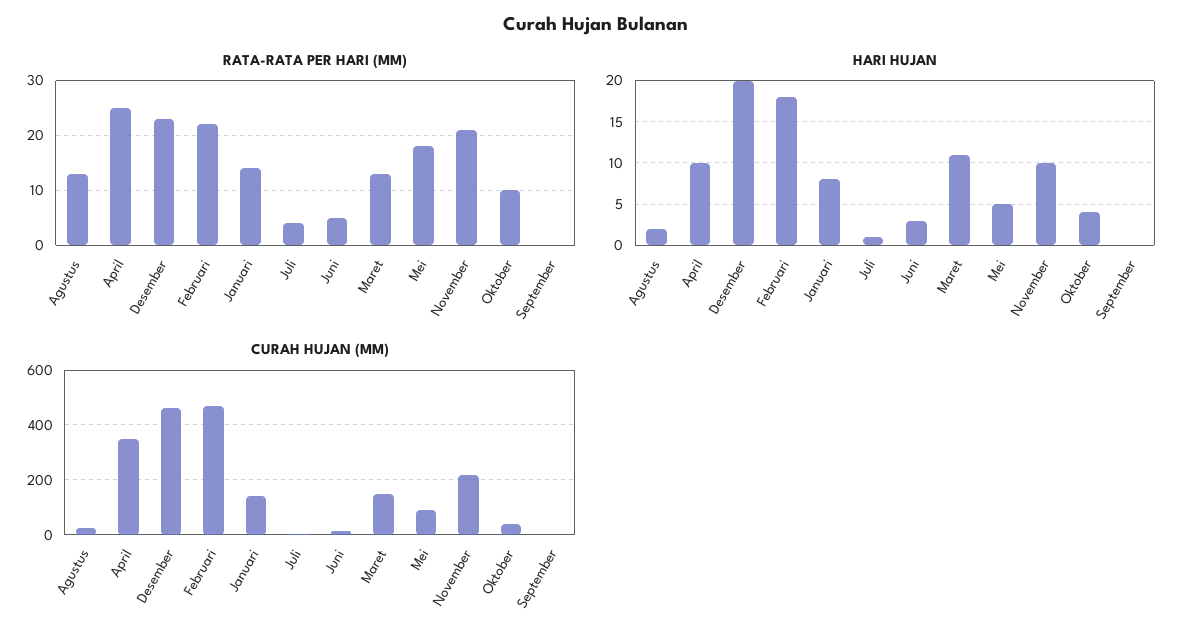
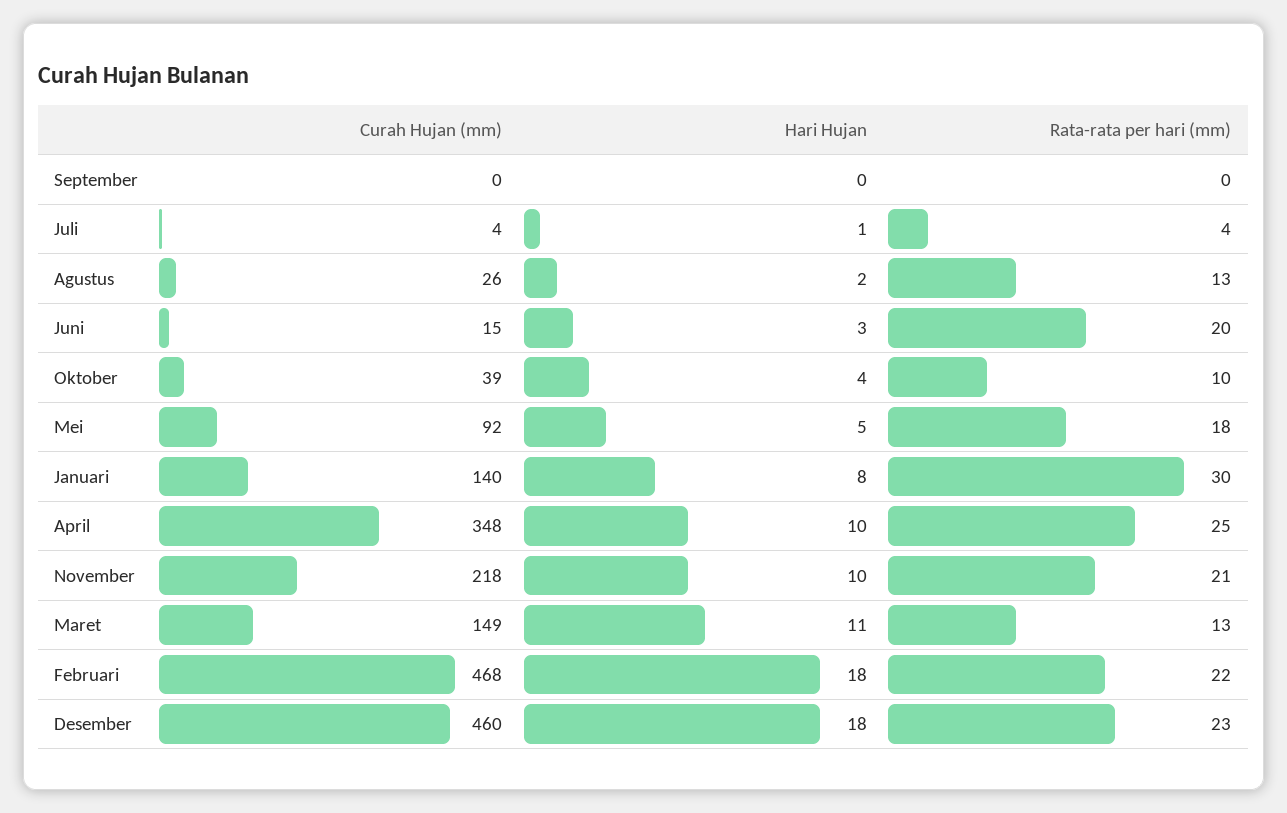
  {
    "RATA-RATA PER HARI (MM)": {
      "Agustus": 13,
      "April": 25,
      "Desember": 23,
      "Februari": 22,
-     "Januari": 15,
+     "Januari": 30,
      "Juli": 4,
-     "Juni": 5,
+     "Juni": 20,
      "Maret": 13,
      "Mei": 18,
      "November": 21,
      "Oktober": 10,
      "September": 0
    },
    "HARI HUJAN": {
      "Agustus": 2,
      "April": 10,
-     "Desember": 20,
+     "Desember": 18,
      "Februari": 18,
      "Januari": 8,
      "Juli": 1,
      "Juni": 3,
      "Maret": 11,
      "Mei": 5,
      "November": 10,
      "Oktober": 4,
      "September": 0
    },
    "CURAH HUJAN (MM)": {
      "Agustus": 26,
      "April": 348,
      "Desember": 460,
      "Februari": 468,
      "Januari": 140,
      "Juli": 4,
      "Juni": 15,
      "Maret": 149,
      "Mei": 92,
      "November": 218,
      "Oktober": 39,
      "September": 0
    }
  }

